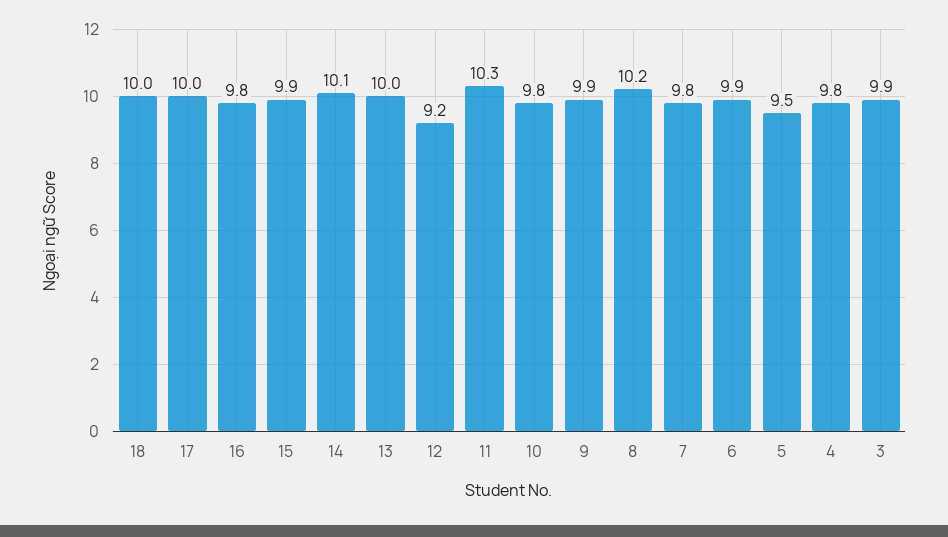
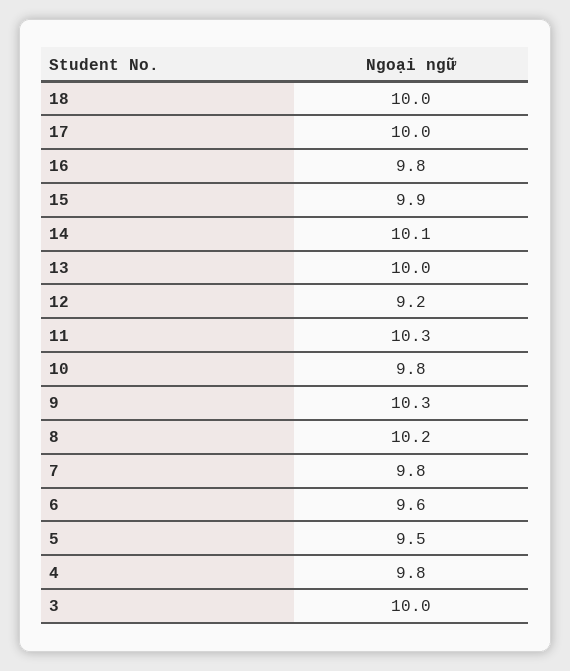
  {
    "18": 10,
    "17": 10,
    "16": 9.8,
    "15": 9.9,
    "14": 10.1,
    "13": 10,
    "12": 9.2,
    "11": 10.3,
    "10": 9.8,
-   "9": 9.9,
+   "9": 10.3,
    "8": 10.2,
    "7": 9.8,
-   "6": 9.9,
+   "6": 9.6,
    "5": 9.5,
    "4": 9.8,
-   "3": 9.9
+   "3": 10
  }

